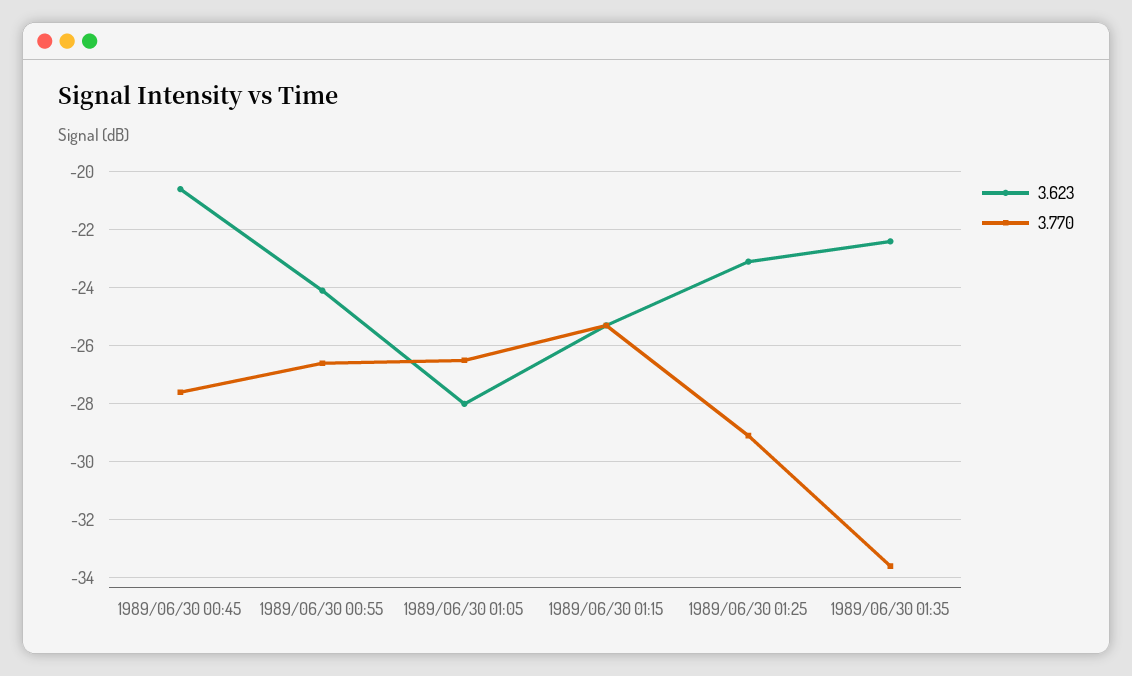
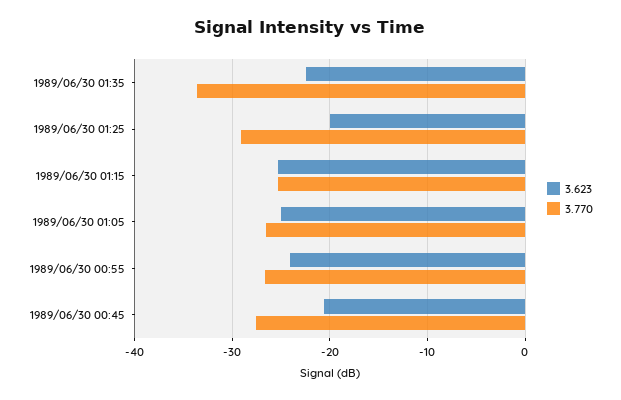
  {
    "3.623": {
      "1989/06/30 00:45": -20.5,
      "1989/06/30 00:55": -24,
-     "1989/06/30 01:05": -28,
+     "1989/06/30 01:05": -25,
      "1989/06/30 01:15": -25.5,
-     "1989/06/30 01:25": -23,
+     "1989/06/30 01:25": -20,
      "1989/06/30 01:35": -22.5
    },
    "3.770": {
      "1989/06/30 00:45": -27.5,
      "1989/06/30 00:55": -26.5,
      "1989/06/30 01:05": -26.5,
      "1989/06/30 01:15": -25.5,
      "1989/06/30 01:25": -29,
      "1989/06/30 01:35": -33.5
    }
  }

